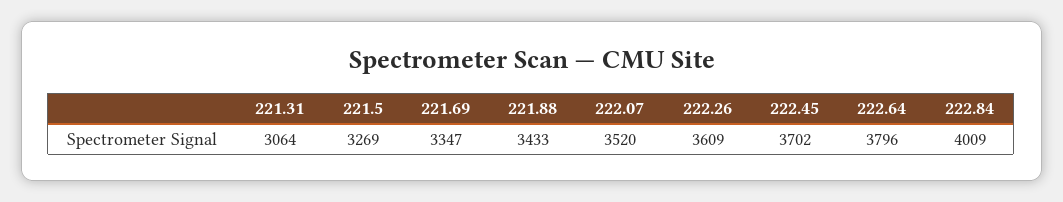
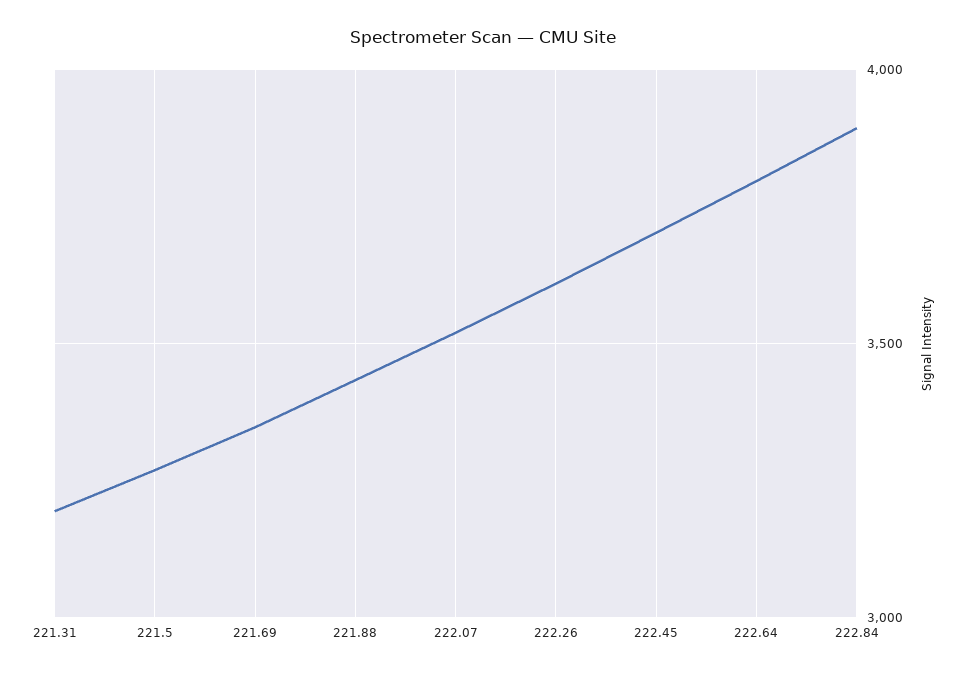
  {
-   "221.31": 3064,
+   "221.31": 3200,
    "221.5": 3269,
    "221.69": 3347,
    "221.88": 3433,
    "222.07": 3520,
    "222.26": 3609,
    "222.45": 3702,
    "222.64": 3796,
-   "222.84": 4009
+   "222.84": 3900
  }

